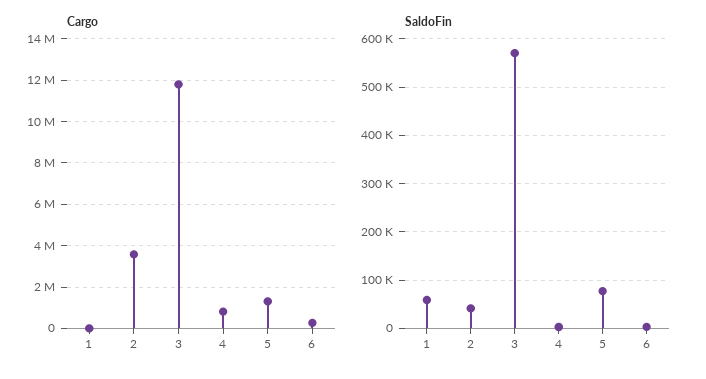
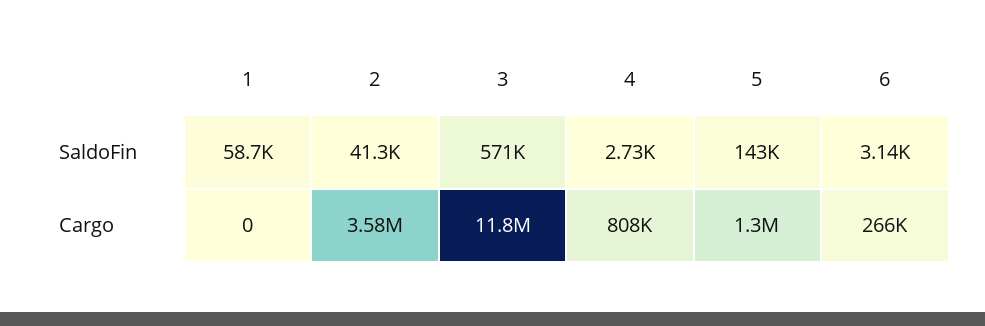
  {
    "Cargo": {
      "1": 0,
      "2": 3580000,
      "3": 11800000,
      "4": 808000,
      "5": 1300000,
      "6": 266000
    },
    "SaldoFin": {
      "1": 58700,
      "2": 41300,
      "3": 571000,
      "4": 2730,
-     "5": 80000,
+     "5": 143000,
      "6": 3140
    }
  }

